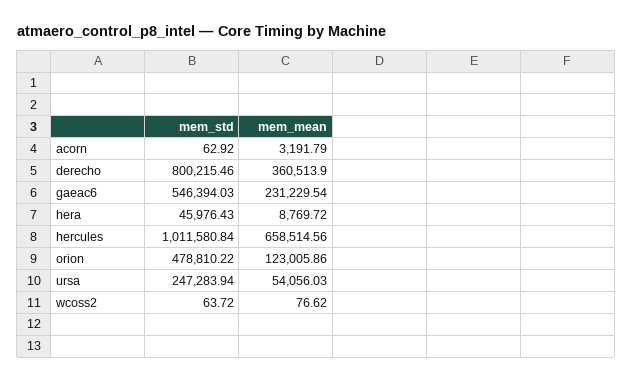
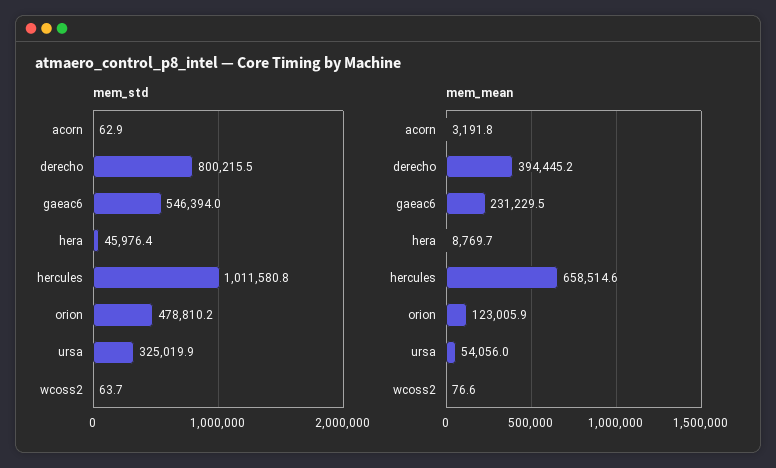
  {
    "mem_std": {
      "acorn": 62.92,
      "derecho": 800215.46,
      "gaeac6": 546394.03,
      "hera": 45976.43,
      "hercules": 1011580.84,
      "orion": 478810.22,
-     "ursa": 247283.94,
+     "ursa": 325019.9,
      "wcoss2": 63.72
    },
    "mem_mean": {
      "acorn": 3191.79,
-     "derecho": 360513.9,
+     "derecho": 394445.2,
      "gaeac6": 231229.54,
      "hera": 8769.72,
      "hercules": 658514.56,
      "orion": 123005.86,
      "ursa": 54056.03,
      "wcoss2": 76.62
    }
  }

